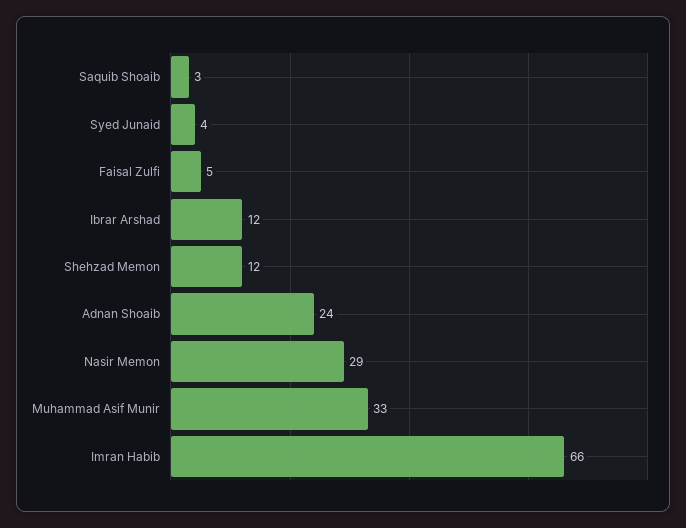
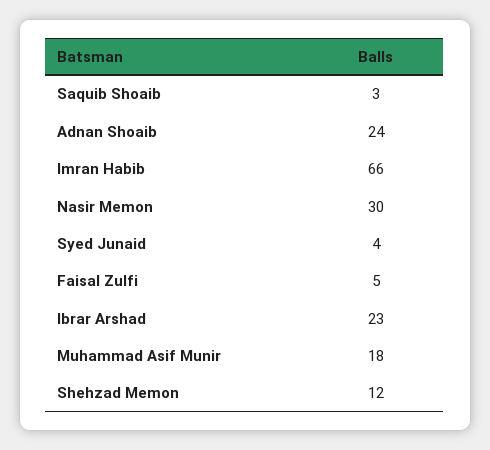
  {
    "Saquib Shoaib": 3,
    "Syed Junaid": 4,
    "Faisal Zulfi": 5,
-   "Ibrar Arshad": 12,
+   "Ibrar Arshad": 23,
    "Shehzad Memon": 12,
    "Adnan Shoaib": 24,
-   "Nasir Memon": 29,
+   "Nasir Memon": 30,
-   "Muhammad Asif Munir": 33,
+   "Muhammad Asif Munir": 18,
    "Imran Habib": 66
  }

